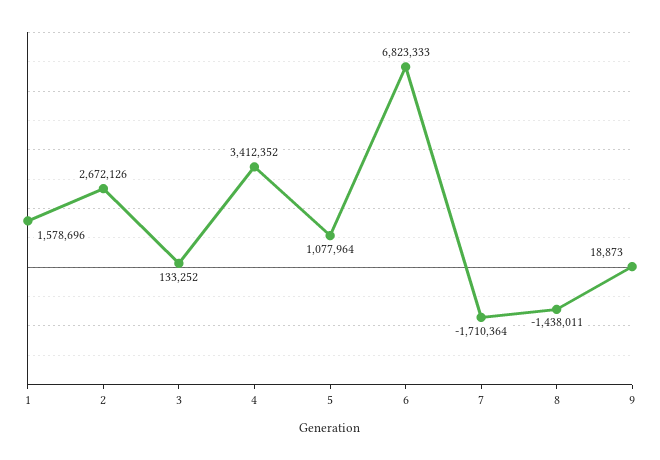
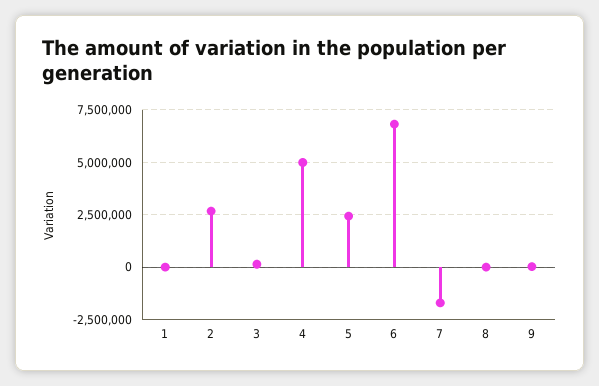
  {
-   "1": 1578696,
+   "1": 0,
    "2": 2672126,
    "3": 133252,
-   "4": 3412352,
+   "4": 5000000,
-   "5": 1077964,
+   "5": 2500000,
    "6": 6823333,
    "7": -1710364,
-   "8": -1438011,
+   "8": 0,
    "9": 18873
  }

